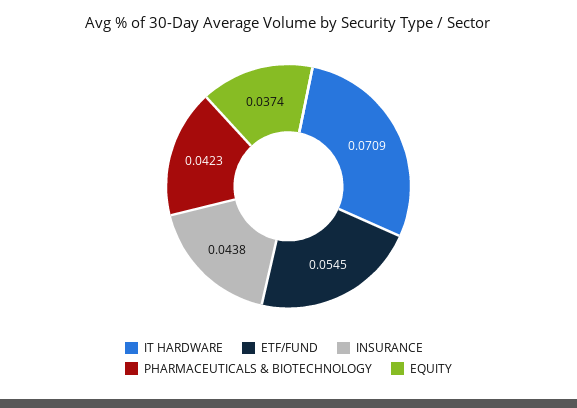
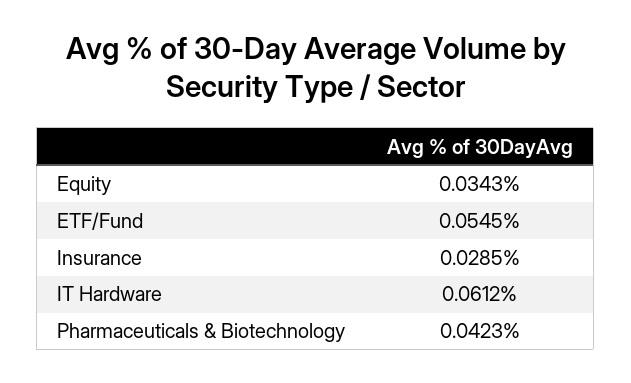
  {
-   "IT HARDWARE": 0.0709,
+   "IT HARDWARE": 0.0612,
    "ETF/FUND": 0.0545,
-   "INSURANCE": 0.0438,
+   "INSURANCE": 0.0285,
    "PHARMACEUTICALS & BIOTECHNOLOGY": 0.0423,
-   "EQUITY": 0.0374
+   "EQUITY": 0.0343
  }

